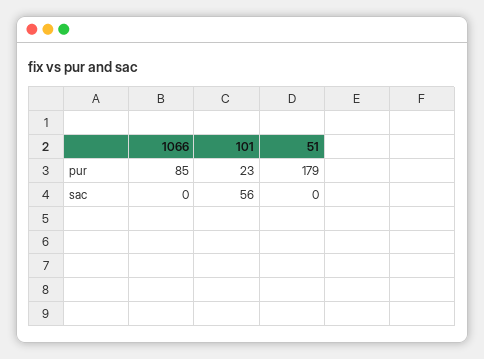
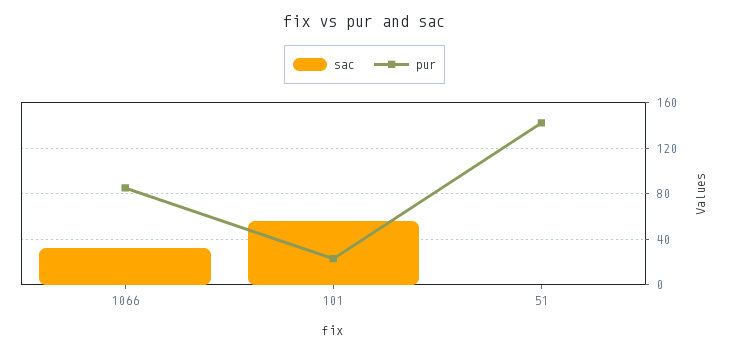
  {
    "pur": {
      "1066": 85,
      "101": 23,
-     "51": 179
+     "51": 140
    },
    "sac": {
-     "1066": 0,
+     "1066": 30,
      "101": 56,
      "51": 0
    }
  }

